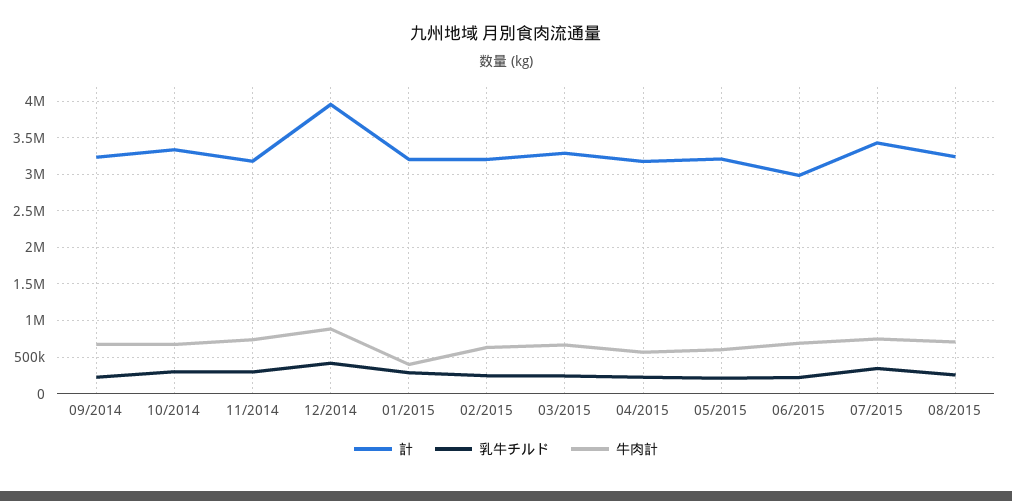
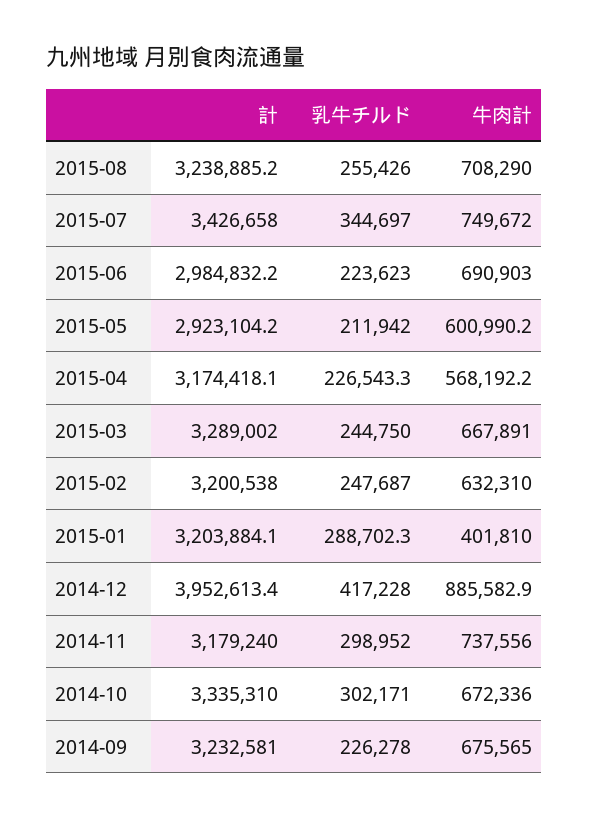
  {
    "計": {
      "09/2014": 3232581,
      "10/2014": 3335310,
      "11/2014": 3179240,
      "12/2014": 3952613.4,
      "01/2015": 3203884.1,
      "02/2015": 3200538,
      "03/2015": 3289002,
      "04/2015": 3174418.1,
-     "05/2015": 3200000,
+     "05/2015": 2923104.2,
      "06/2015": 2984832.2,
      "07/2015": 3426658,
      "08/2015": 3238885.2
    },
    "乳牛チルド": {
      "09/2014": 226278,
      "10/2014": 302171,
      "11/2014": 298952,
      "12/2014": 417228,
      "01/2015": 288702.3,
      "02/2015": 247687,
      "03/2015": 244750,
      "04/2015": 226543.3,
      "05/2015": 211942,
      "06/2015": 223623,
      "07/2015": 344697,
      "08/2015": 255426
    },
    "牛肉計": {
      "09/2014": 675565,
      "10/2014": 672336,
      "11/2014": 737556,
      "12/2014": 885582.9,
      "01/2015": 401810,
      "02/2015": 632310,
      "03/2015": 667891,
      "04/2015": 568192.2,
      "05/2015": 600990.2,
      "06/2015": 690903,
      "07/2015": 749672,
      "08/2015": 708290
    }
  }

